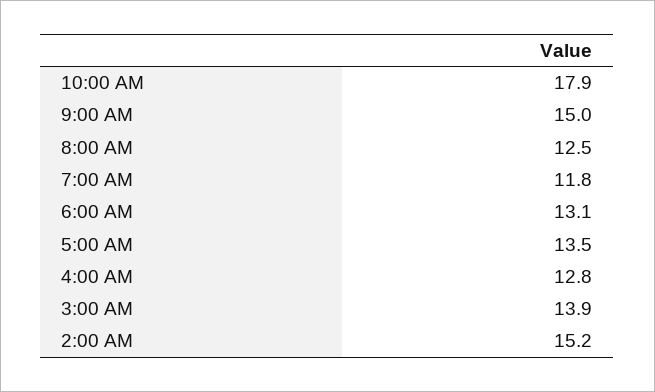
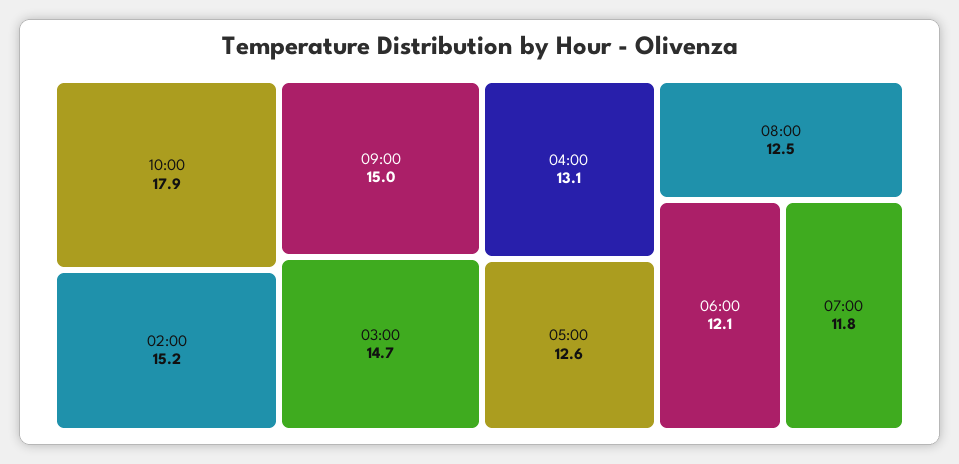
  {
    "10:00 AM": 17.9,
    "9:00 AM": 15,
    "8:00 AM": 12.5,
    "7:00 AM": 11.8,
-   "6:00 AM": 13.1,
+   "6:00 AM": 12.1,
-   "5:00 AM": 13.5,
+   "5:00 AM": 12.6,
-   "4:00 AM": 12.8,
+   "4:00 AM": 13.1,
-   "3:00 AM": 13.9,
+   "3:00 AM": 14.7,
    "2:00 AM": 15.2
  }

